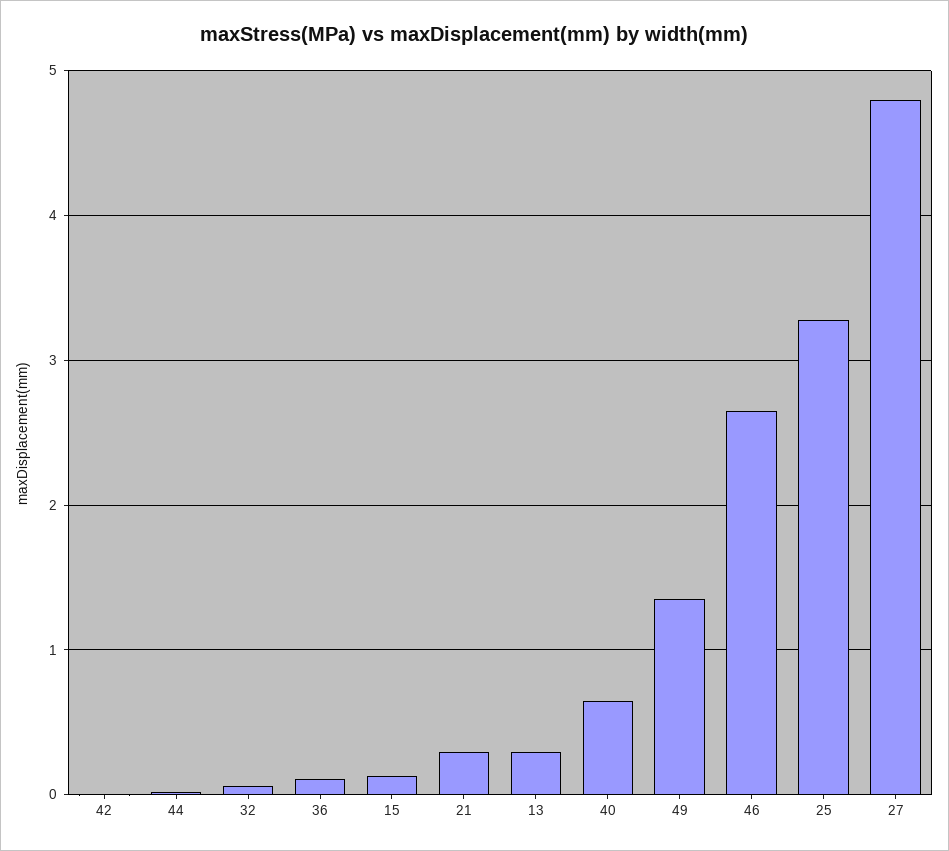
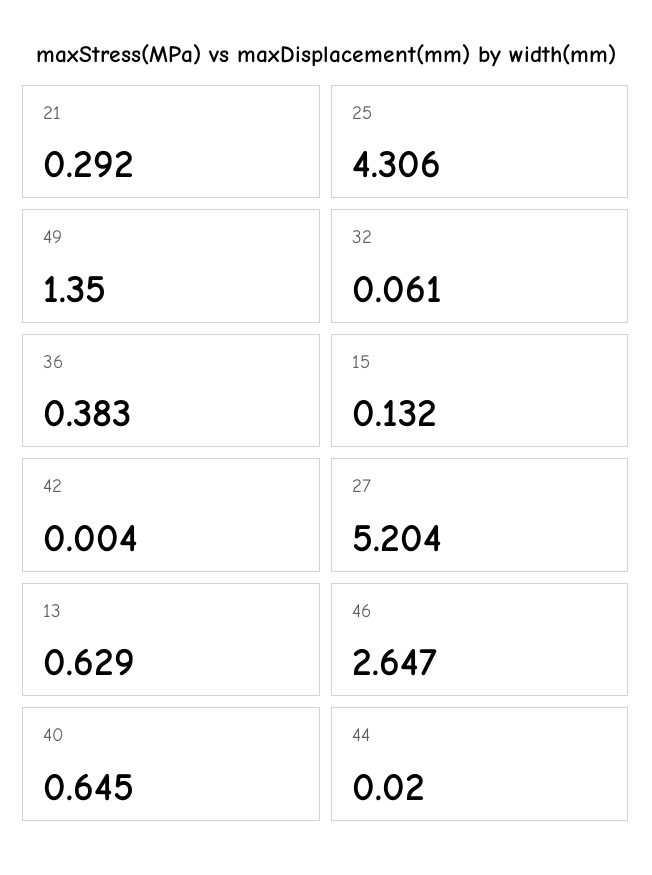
  {
    "42": 0.004,
    "44": 0.02,
    "32": 0.061,
-   "36": 0.1,
+   "36": 0.383,
    "15": 0.132,
    "21": 0.292,
-   "13": 0.3,
+   "13": 0.629,
    "40": 0.645,
    "49": 1.35,
    "46": 2.647,
-   "25": 3.3,
+   "25": 4.306,
-   "27": 4.8
+   "27": 5.204
  }

